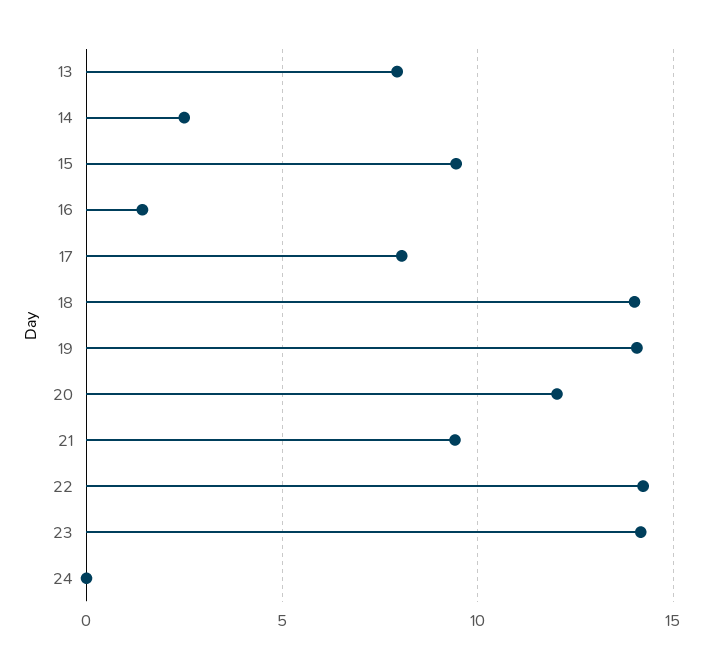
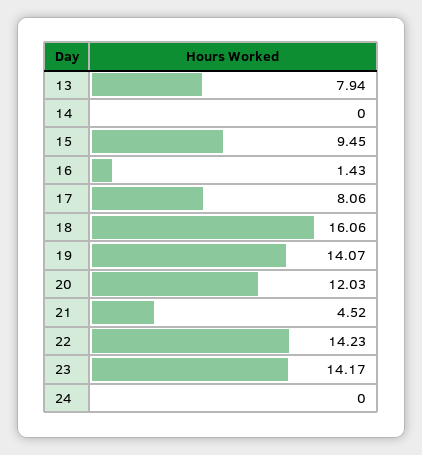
  {
    "13": 7.94,
-   "14": 2.5,
+   "14": 0,
    "15": 9.45,
    "16": 1.43,
    "17": 8.06,
-   "18": 14,
+   "18": 16.06,
    "19": 14.07,
    "20": 12.03,
-   "21": 9.5,
+   "21": 4.52,
    "22": 14.23,
    "23": 14.17,
    "24": 0
  }

